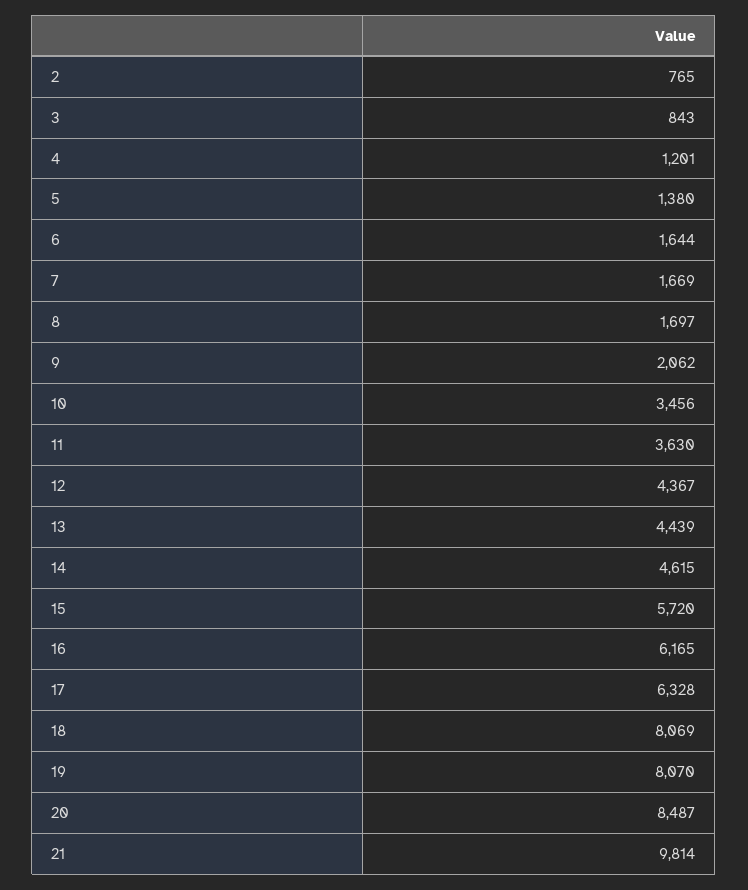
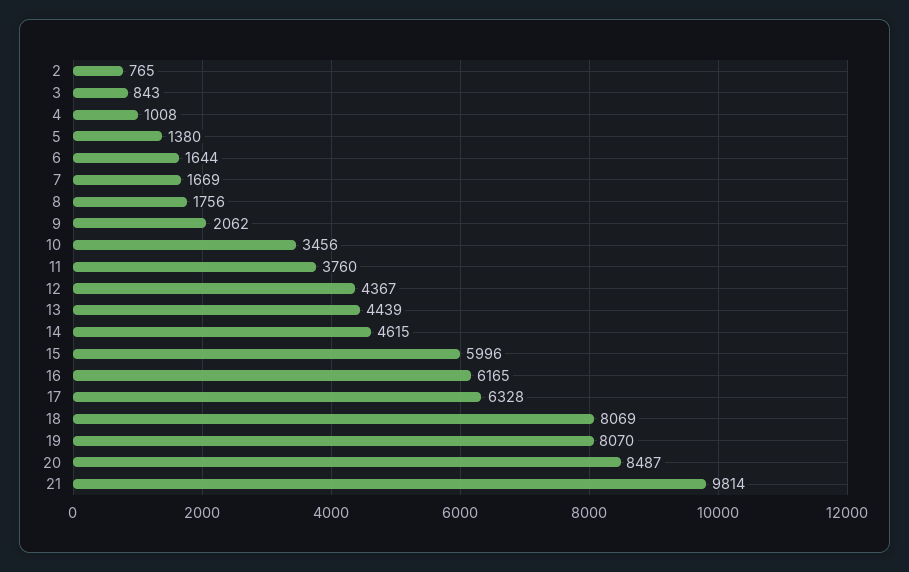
  {
    "2": 765,
    "3": 843,
-   "4": 1201,
+   "4": 1008,
    "5": 1380,
    "6": 1644,
    "7": 1669,
-   "8": 1697,
+   "8": 1756,
    "9": 2062,
    "10": 3456,
-   "11": 3630,
+   "11": 3760,
    "12": 4367,
    "13": 4439,
    "14": 4615,
-   "15": 5720,
+   "15": 5996,
    "16": 6165,
    "17": 6328,
    "18": 8069,
    "19": 8070,
    "20": 8487,
    "21": 9814
  }

